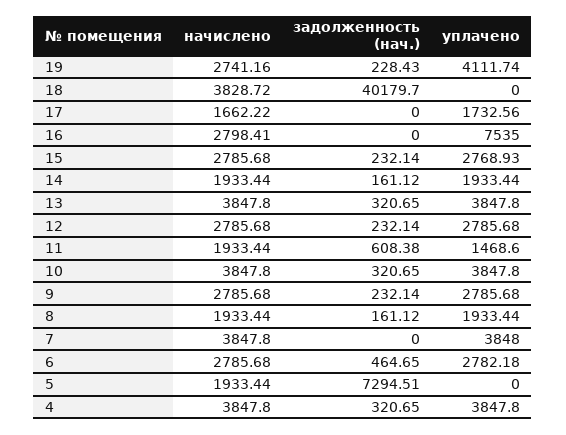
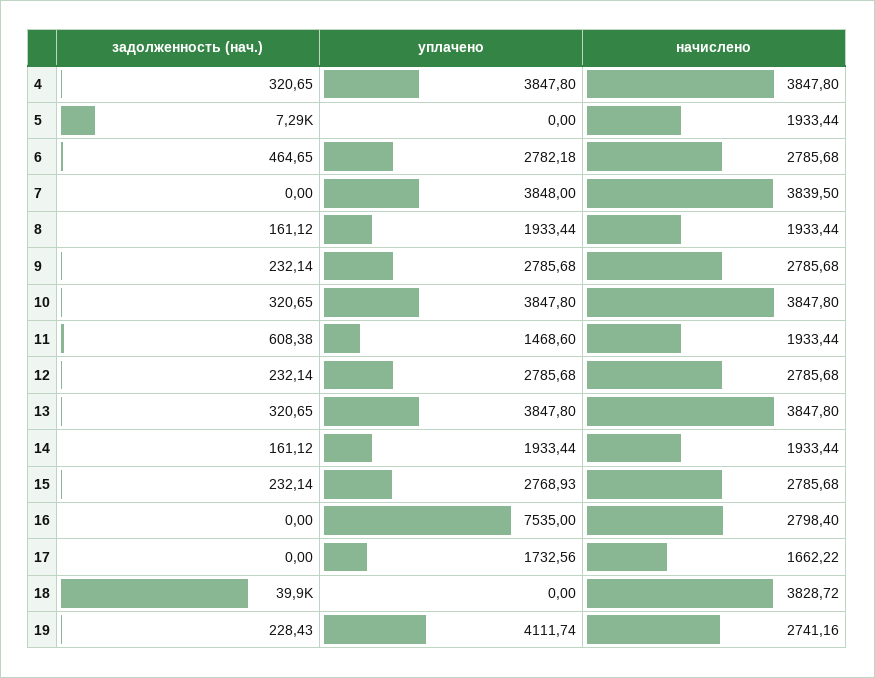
  {
    "начислено": {
      "19": 2741.16,
      "18": 3828.72,
      "17": 1662.22,
-     "16": 2798.41,
+     "16": 2798.4,
      "15": 2785.68,
      "14": 1933.44,
      "13": 3847.8,
      "12": 2785.68,
      "11": 1933.44,
      "10": 3847.8,
      "9": 2785.68,
      "8": 1933.44,
-     "7": 3847.8,
+     "7": 3839.5,
      "6": 2785.68,
      "5": 1933.44,
      "4": 3847.8
    },
    "задолженность (нач.)": {
      "19": 228.43,
-     "18": 40179.7,
+     "18": 39900,
      "17": 0,
      "16": 0,
      "15": 232.14,
      "14": 161.12,
      "13": 320.65,
      "12": 232.14,
      "11": 608.38,
      "10": 320.65,
      "9": 232.14,
      "8": 161.12,
      "7": 0,
      "6": 464.65,
      "5": 7294.51,
      "4": 320.65
    },
    "уплачено": {
      "19": 4111.74,
      "18": 0,
      "17": 1732.56,
      "16": 7535,
      "15": 2768.93,
      "14": 1933.44,
      "13": 3847.8,
      "12": 2785.68,
      "11": 1468.6,
      "10": 3847.8,
      "9": 2785.68,
      "8": 1933.44,
      "7": 3848,
      "6": 2782.18,
      "5": 0,
      "4": 3847.8
    }
  }

